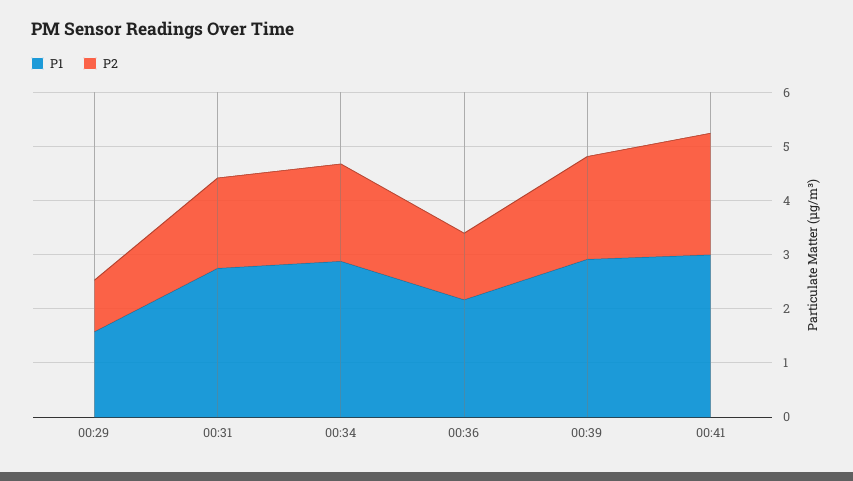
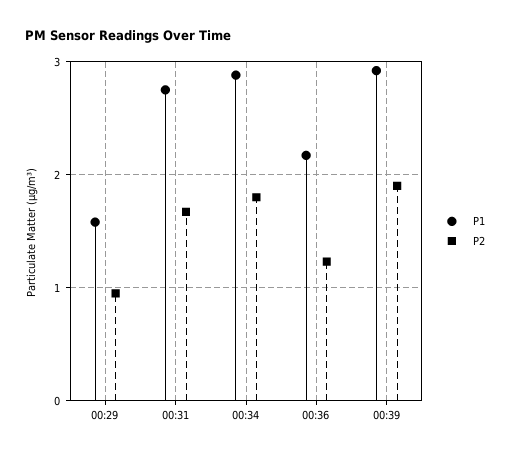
  {
    "P1": {
      "00:29": 1.6,
      "00:31": 2.8,
      "00:34": 2.9,
      "00:36": 2.2,
-     "00:39": 2.9,
+     "00:39": 2.9
-     "00:41": 3
    },
    "P2": {
      "00:29": 1,
      "00:31": 1.7,
      "00:34": 1.8,
      "00:36": 1.2,
-     "00:39": 1.9,
+     "00:39": 1.9
-     "00:41": 2.2
    }
  }

